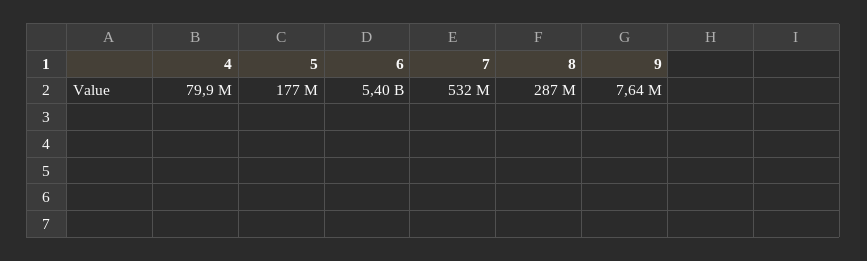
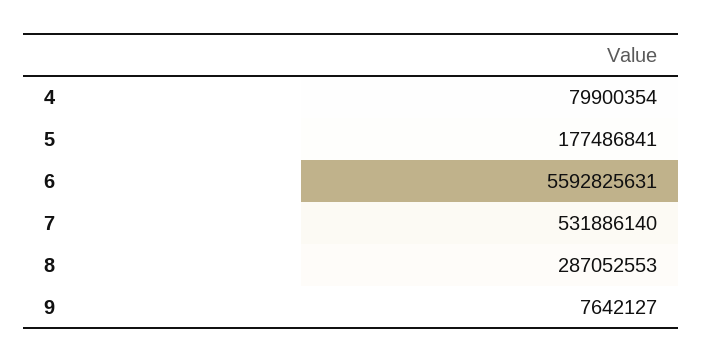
  {
    "4": 79900354,
    "5": 177486841,
-   "6": 5400000000,
+   "6": 5592825631,
    "7": 531886140,
    "8": 287052553,
    "9": 7642127
  }

